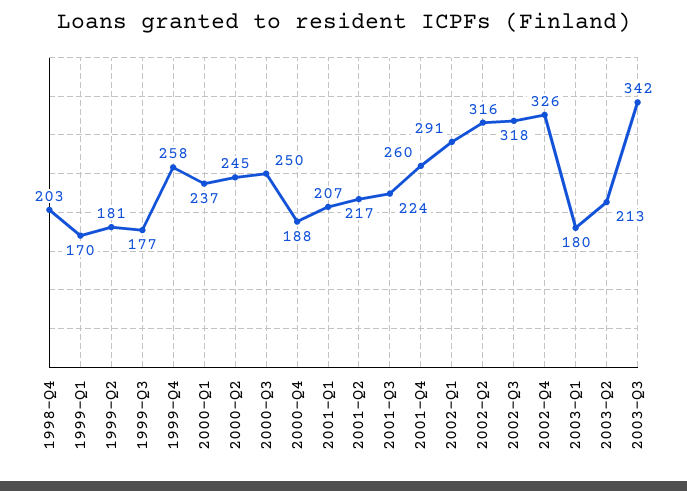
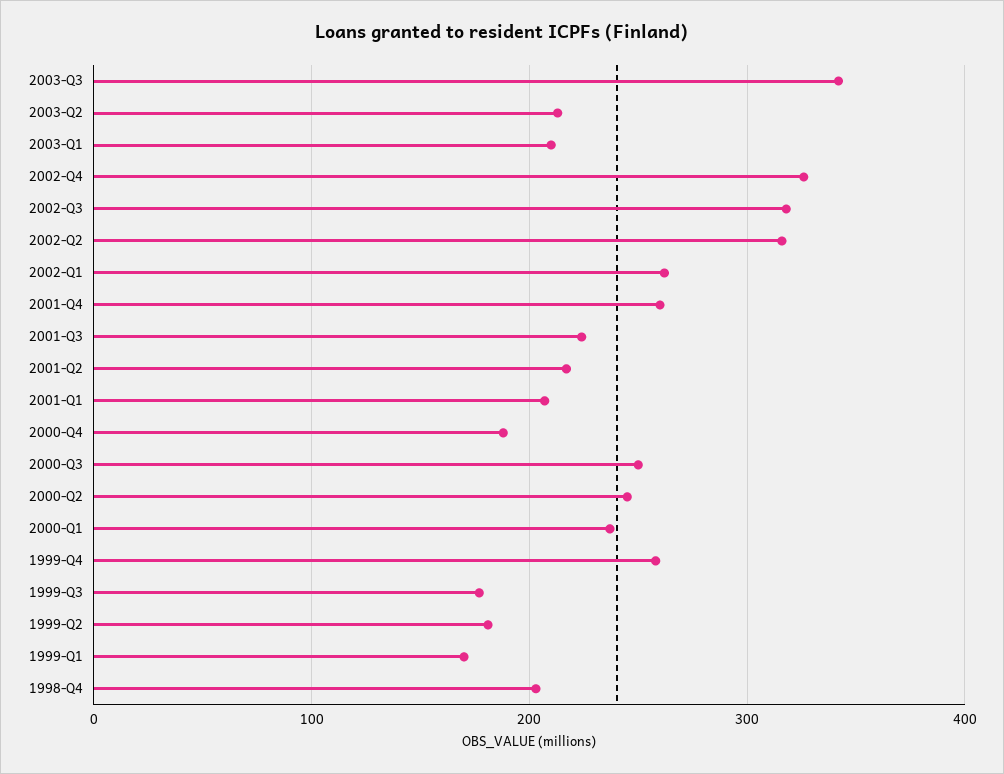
  {
    "1998-Q4": 203,
    "1999-Q1": 170,
    "1999-Q2": 181,
    "1999-Q3": 177,
    "1999-Q4": 258,
    "2000-Q1": 237,
    "2000-Q2": 245,
    "2000-Q3": 250,
    "2000-Q4": 188,
    "2001-Q1": 207,
    "2001-Q2": 217,
    "2001-Q3": 224,
    "2001-Q4": 260,
-   "2002-Q1": 291,
+   "2002-Q1": 260,
    "2002-Q2": 316,
    "2002-Q3": 318,
    "2002-Q4": 326,
-   "2003-Q1": 180,
+   "2003-Q1": 210,
    "2003-Q2": 213,
    "2003-Q3": 342
  }

